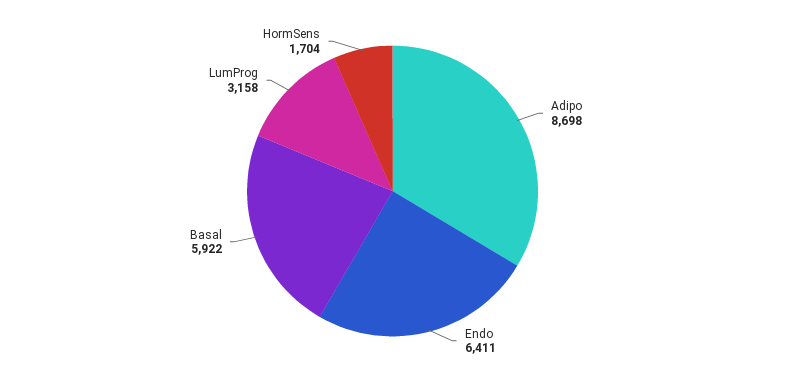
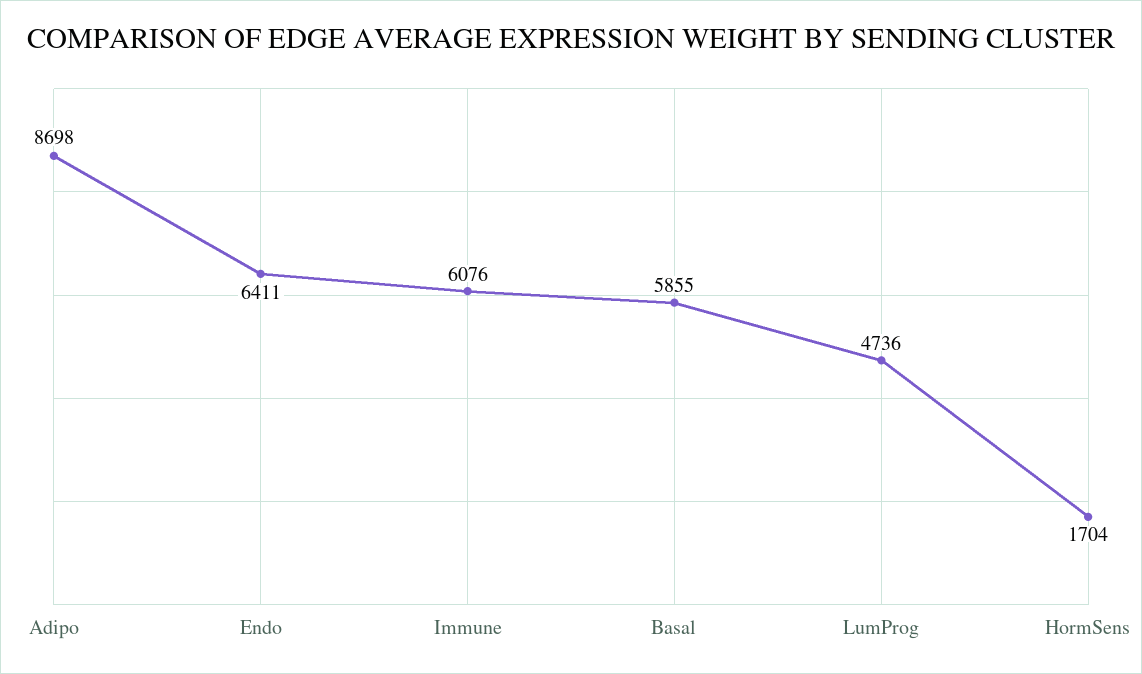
  {
    "Adipo": 8698,
    "Endo": 6411,
-   "Basal": 5922,
+   "Basal": 5855,
-   "LumProg": 3158,
+   "LumProg": 4736,
-   "HormSens": 1704
+   "HormSens": 1704,
+   "Immune": 6076
  }

